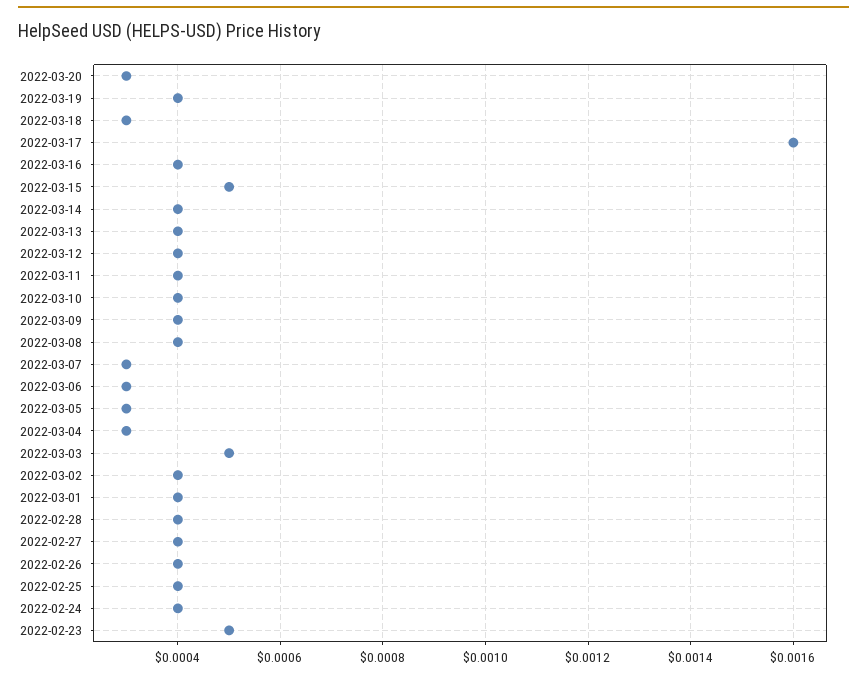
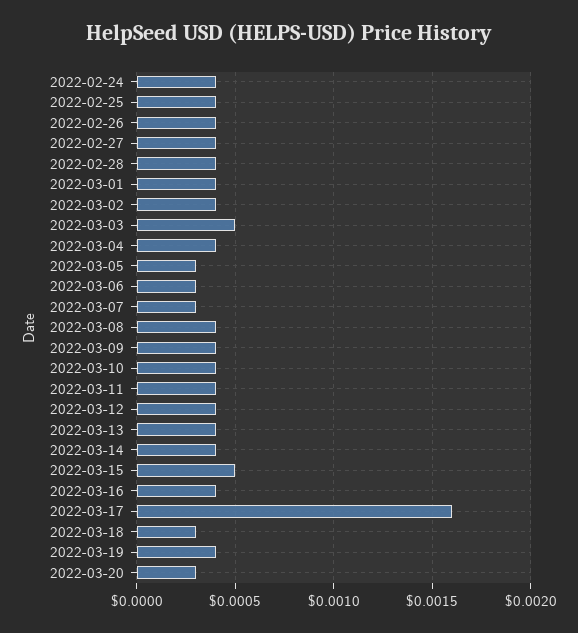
  {
    "2022-03-20": 0.0003,
    "2022-03-19": 0.0004,
    "2022-03-18": 0.0003,
    "2022-03-17": 0.0016,
    "2022-03-16": 0.0004,
    "2022-03-15": 0.0005,
    "2022-03-14": 0.0004,
    "2022-03-13": 0.0004,
    "2022-03-12": 0.0004,
    "2022-03-11": 0.0004,
    "2022-03-10": 0.0004,
    "2022-03-09": 0.0004,
    "2022-03-08": 0.0004,
    "2022-03-07": 0.0003,
    "2022-03-06": 0.0003,
    "2022-03-05": 0.0003,
-   "2022-03-04": 0.0003,
+   "2022-03-04": 0.0004,
    "2022-03-03": 0.0005,
    "2022-03-02": 0.0004,
    "2022-03-01": 0.0004,
    "2022-02-28": 0.0004,
    "2022-02-27": 0.0004,
    "2022-02-26": 0.0004,
    "2022-02-25": 0.0004,
-   "2022-02-24": 0.0004,
+   "2022-02-24": 0.0004
-   "2022-02-23": 0.0005
  }

